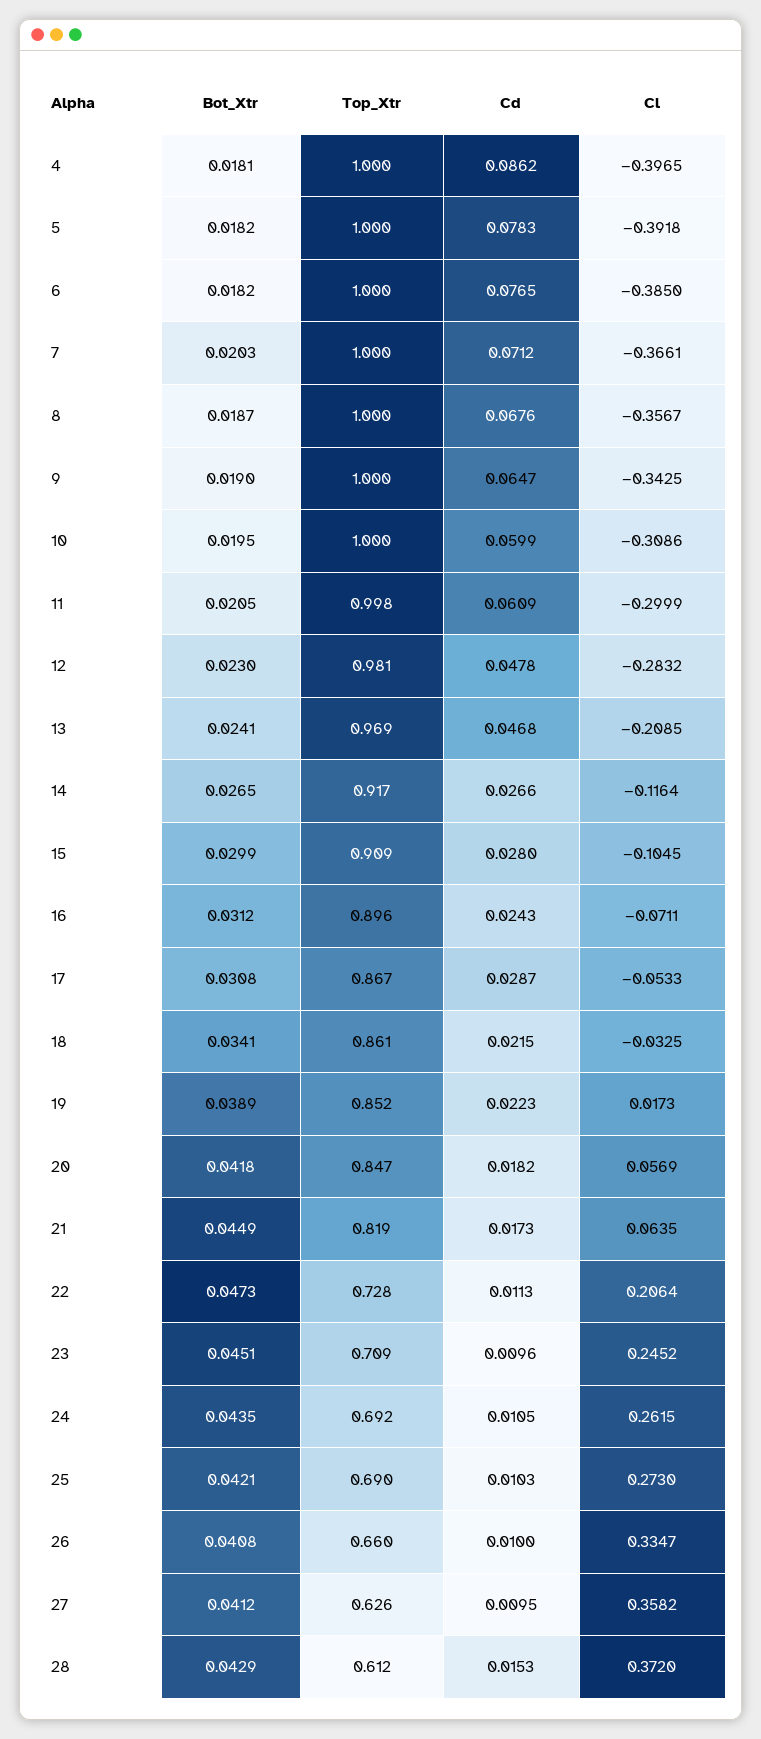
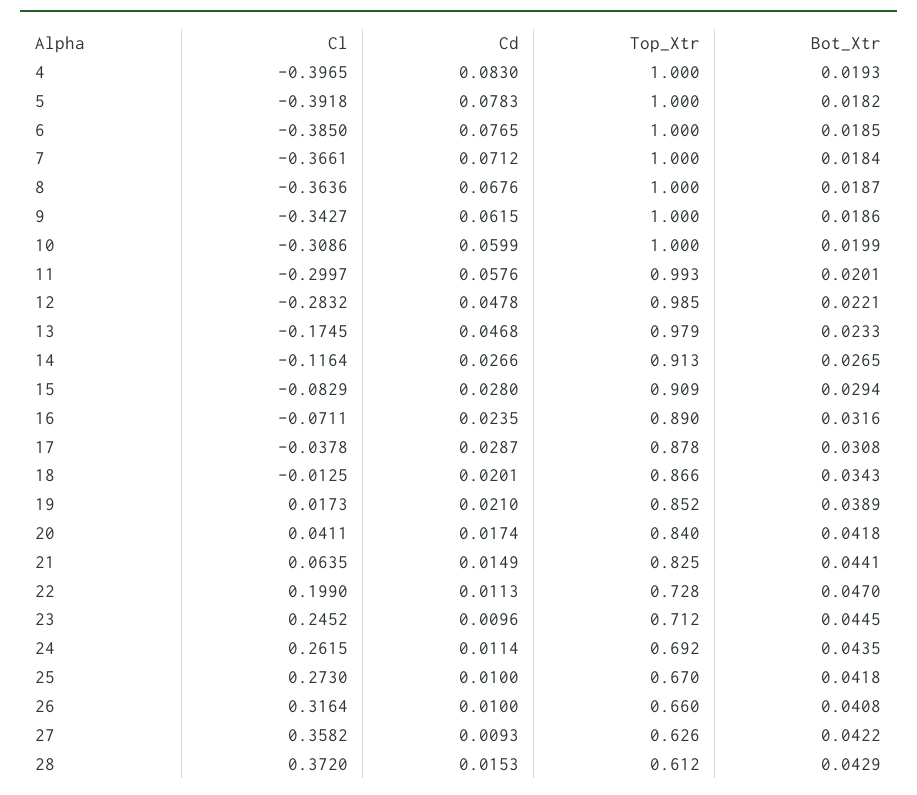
  {
    "Bot_Xtr": {
-     "4": 0.0181,
+     "4": 0.0193,
      "5": 0.0182,
-     "6": 0.0182,
+     "6": 0.0185,
-     "7": 0.0203,
+     "7": 0.0184,
      "8": 0.0187,
-     "9": 0.019,
+     "9": 0.0186,
-     "10": 0.0195,
+     "10": 0.0199,
-     "11": 0.0205,
+     "11": 0.0201,
-     "12": 0.023,
+     "12": 0.0221,
-     "13": 0.0241,
+     "13": 0.0233,
      "14": 0.0265,
-     "15": 0.0299,
+     "15": 0.0294,
-     "16": 0.0312,
+     "16": 0.0316,
      "17": 0.0308,
-     "18": 0.0341,
+     "18": 0.0343,
      "19": 0.0389,
      "20": 0.0418,
-     "21": 0.0449,
+     "21": 0.0441,
-     "22": 0.0473,
+     "22": 0.047,
-     "23": 0.0451,
+     "23": 0.0445,
      "24": 0.0435,
-     "25": 0.0421,
+     "25": 0.0418,
      "26": 0.0408,
-     "27": 0.0412,
+     "27": 0.0422,
      "28": 0.0429
    },
    "Top_Xtr": {
      "4": 1,
      "5": 1,
      "6": 1,
      "7": 1,
      "8": 1,
      "9": 1,
      "10": 1,
-     "11": 0.998,
+     "11": 0.993,
-     "12": 0.981,
+     "12": 0.985,
-     "13": 0.969,
+     "13": 0.979,
-     "14": 0.917,
+     "14": 0.913,
      "15": 0.909,
-     "16": 0.896,
+     "16": 0.89,
-     "17": 0.867,
+     "17": 0.878,
-     "18": 0.861,
+     "18": 0.866,
      "19": 0.852,
-     "20": 0.847,
+     "20": 0.84,
-     "21": 0.819,
+     "21": 0.825,
      "22": 0.728,
-     "23": 0.709,
+     "23": 0.712,
      "24": 0.692,
-     "25": 0.69,
+     "25": 0.67,
      "26": 0.66,
      "27": 0.626,
      "28": 0.612
    },
    "Cd": {
-     "4": 0.0862,
+     "4": 0.083,
      "5": 0.0783,
      "6": 0.0765,
      "7": 0.0712,
      "8": 0.0676,
-     "9": 0.0647,
+     "9": 0.0615,
      "10": 0.0599,
-     "11": 0.0609,
+     "11": 0.0576,
      "12": 0.0478,
      "13": 0.0468,
      "14": 0.0266,
      "15": 0.028,
-     "16": 0.0243,
+     "16": 0.0235,
      "17": 0.0287,
-     "18": 0.0215,
+     "18": 0.0201,
-     "19": 0.0223,
+     "19": 0.021,
-     "20": 0.0182,
+     "20": 0.0174,
-     "21": 0.0173,
+     "21": 0.0149,
      "22": 0.0113,
      "23": 0.0096,
-     "24": 0.0105,
+     "24": 0.0114,
-     "25": 0.0103,
+     "25": 0.01,
      "26": 0.01,
-     "27": 0.0095,
+     "27": 0.0093,
      "28": 0.0153
    },
    "Cl": {
      "4": -0.3965,
      "5": -0.3918,
      "6": -0.385,
      "7": -0.3661,
-     "8": -0.3567,
+     "8": -0.3636,
-     "9": -0.3425,
+     "9": -0.3427,
      "10": -0.3086,
-     "11": -0.2999,
+     "11": -0.2997,
      "12": -0.2832,
-     "13": -0.2085,
+     "13": -0.1745,
      "14": -0.1164,
-     "15": -0.1045,
+     "15": -0.0829,
      "16": -0.0711,
-     "17": -0.0533,
+     "17": -0.0378,
-     "18": -0.0325,
+     "18": -0.0125,
      "19": 0.0173,
-     "20": 0.0569,
+     "20": 0.0411,
      "21": 0.0635,
-     "22": 0.2064,
+     "22": 0.199,
      "23": 0.2452,
      "24": 0.2615,
      "25": 0.273,
-     "26": 0.3347,
+     "26": 0.3164,
      "27": 0.3582,
      "28": 0.372
    }
  }

